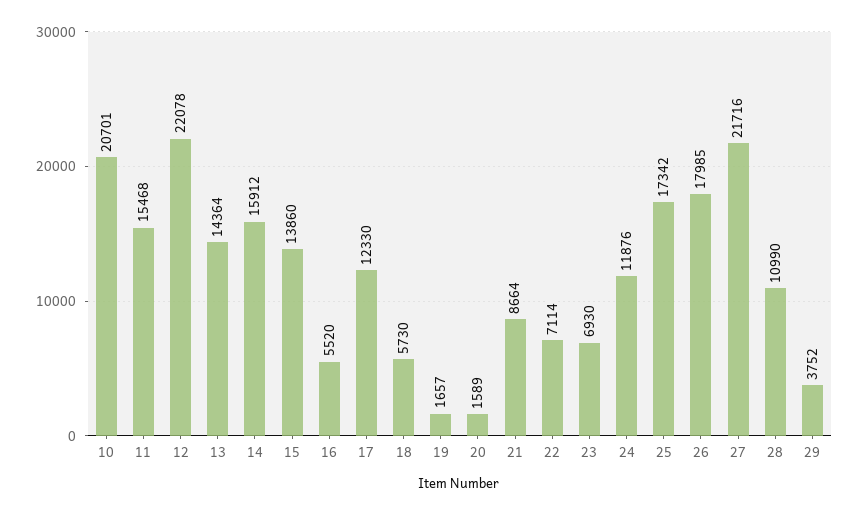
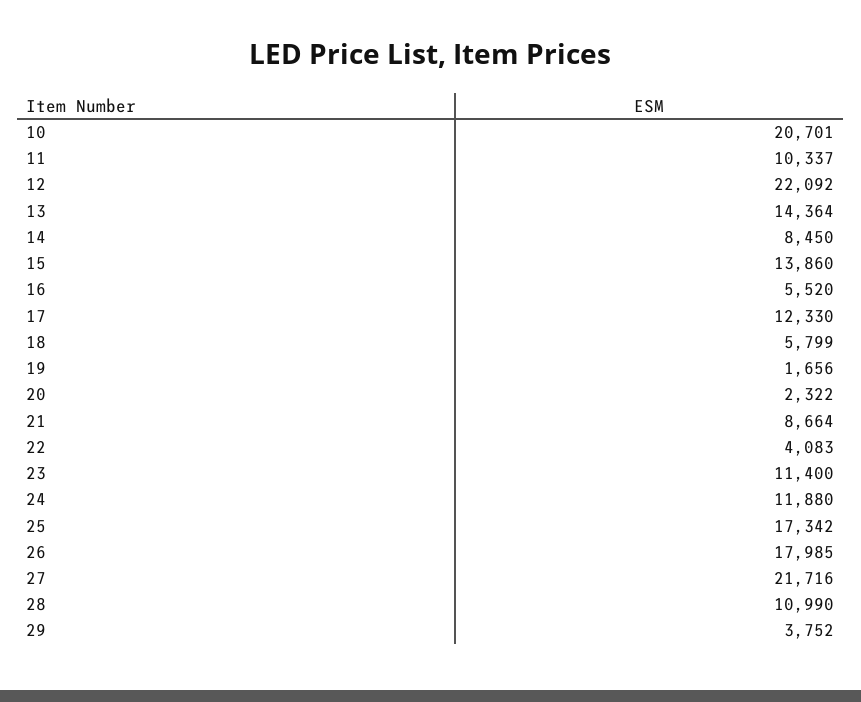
  {
    "10": 20701,
-   "11": 15468,
+   "11": 10337,
-   "12": 22078,
+   "12": 22092,
    "13": 14364,
-   "14": 15912,
+   "14": 8450,
    "15": 13860,
    "16": 5520,
    "17": 12330,
-   "18": 5730,
+   "18": 5799,
-   "19": 1657,
+   "19": 1656,
-   "20": 1589,
+   "20": 2322,
    "21": 8664,
-   "22": 7114,
+   "22": 4083,
-   "23": 6930,
+   "23": 11400,
-   "24": 11876,
+   "24": 11880,
    "25": 17342,
    "26": 17985,
    "27": 21716,
    "28": 10990,
    "29": 3752
  }

